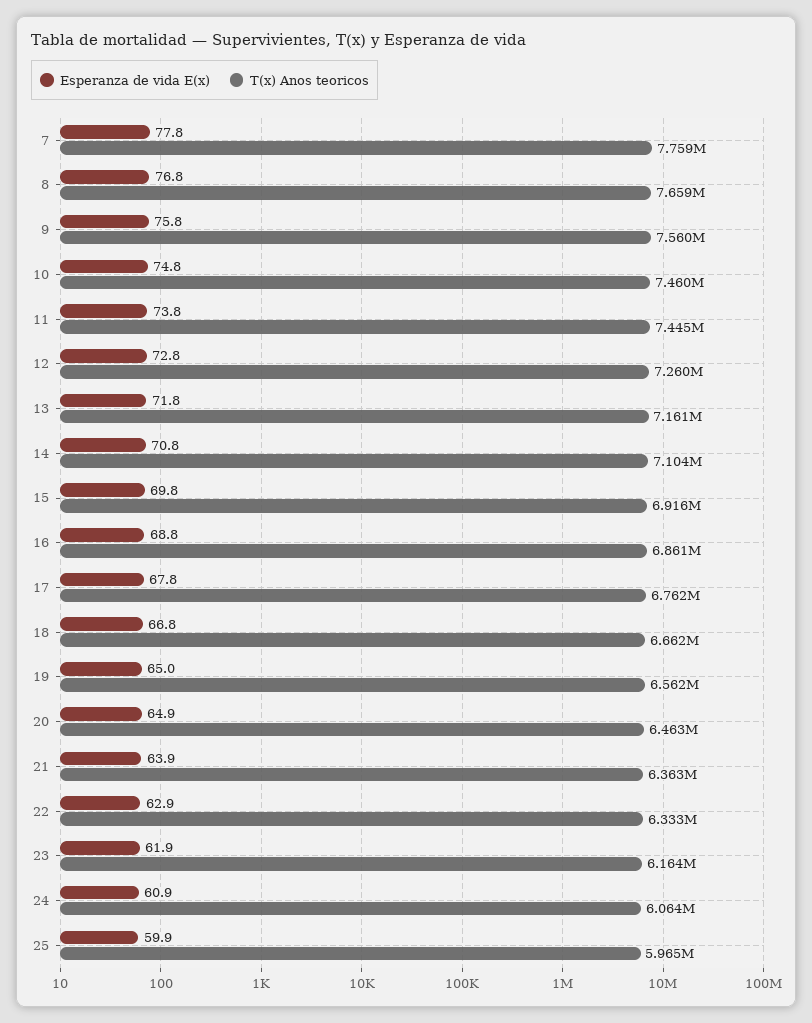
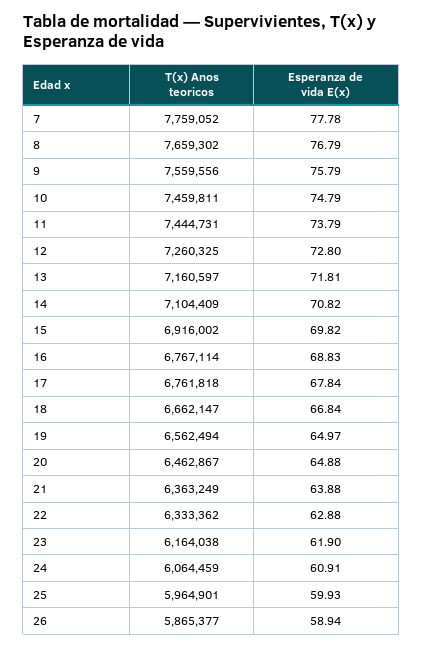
  {
    "Esperanza de vida E(x)": {
      "7": 77.78,
      "8": 76.79,
      "9": 75.79,
      "10": 74.79,
      "11": 73.79,
      "12": 72.8,
      "13": 71.81,
      "14": 70.82,
      "15": 69.82,
      "16": 68.83,
      "17": 67.84,
      "18": 66.84,
      "19": 64.97,
      "20": 64.88,
      "21": 63.88,
      "22": 62.88,
      "23": 61.9,
      "24": 60.91,
-     "25": 59.93
+     "25": 59.93,
+     "26": 58.94
    },
    "T(x) Anos teoricos": {
      "7": 7759052,
      "8": 7659302,
      "9": 7559556,
      "10": 7459811,
      "11": 7444731,
      "12": 7260325,
      "13": 7160597,
      "14": 7104409,
      "15": 6916002,
-     "16": 6861000,
+     "16": 6767114,
      "17": 6761818,
      "18": 6662147,
      "19": 6562494,
      "20": 6462867,
      "21": 6363249,
      "22": 6333362,
      "23": 6164038,
      "24": 6064459,
-     "25": 5964901
+     "25": 5964901,
+     "26": 5865377
    }
  }

